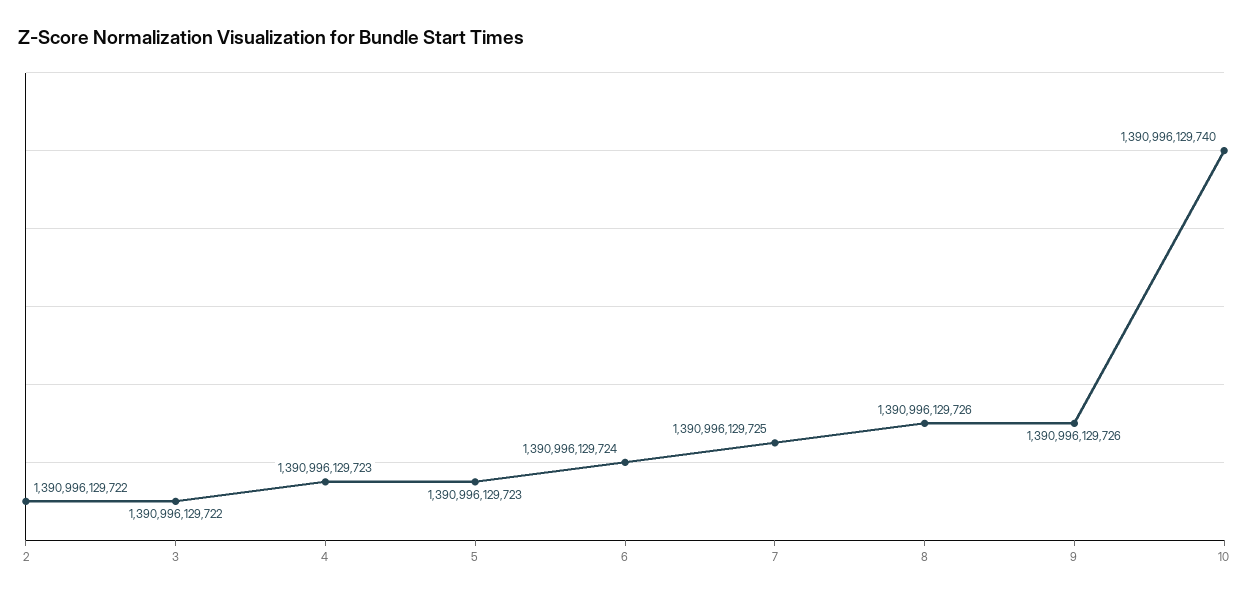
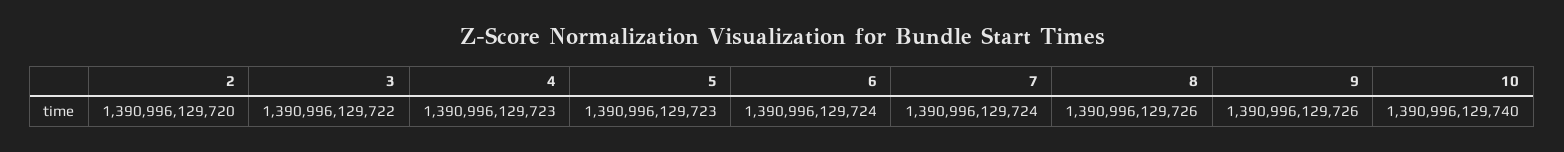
  {
-   "2": 1390996129722,
+   "2": 1390996129720,
    "3": 1390996129722,
    "4": 1390996129723,
    "5": 1390996129723,
    "6": 1390996129724,
-   "7": 1390996129725,
+   "7": 1390996129724,
    "8": 1390996129726,
    "9": 1390996129726,
    "10": 1390996129740
  }

